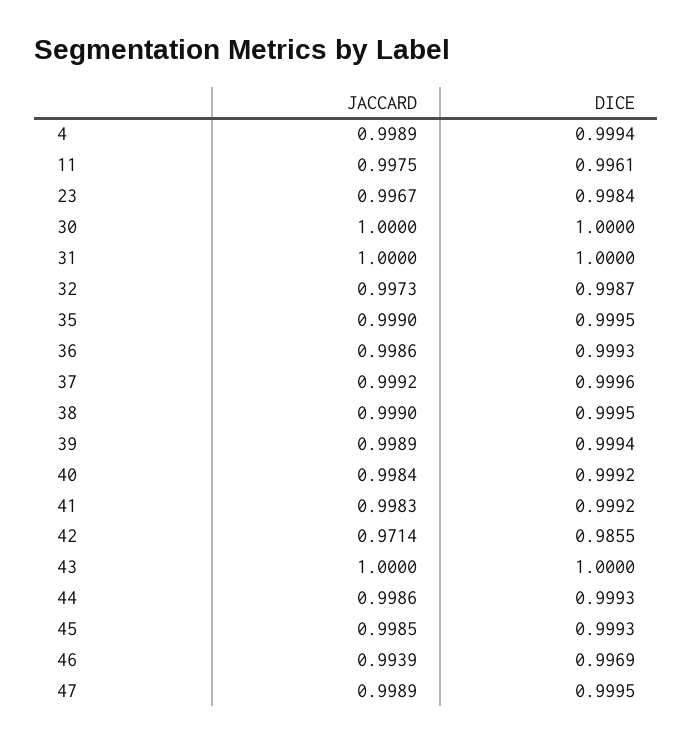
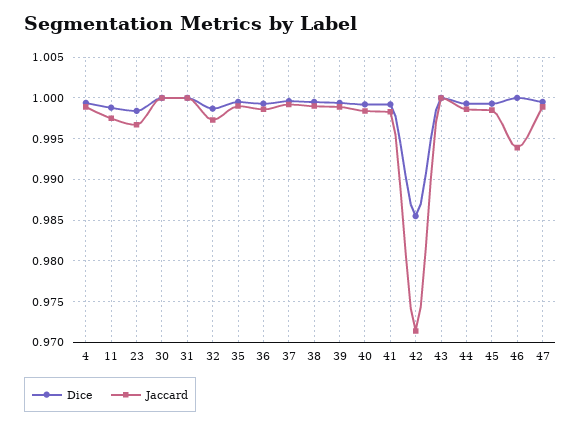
  {
    "JACCARD": {
      "4": 0.9989,
      "11": 0.9975,
      "23": 0.9967,
      "30": 1,
      "31": 1,
      "32": 0.9973,
      "35": 0.999,
      "36": 0.9986,
      "37": 0.9992,
      "38": 0.999,
      "39": 0.9989,
      "40": 0.9984,
      "41": 0.9983,
      "42": 0.9714,
      "43": 1,
      "44": 0.9986,
      "45": 0.9985,
      "46": 0.9939,
      "47": 0.9989
    },
    "DICE": {
      "4": 0.9994,
-     "11": 0.9961,
+     "11": 0.999,
      "23": 0.9984,
      "30": 1,
      "31": 1,
      "32": 0.9987,
      "35": 0.9995,
      "36": 0.9993,
      "37": 0.9996,
      "38": 0.9995,
      "39": 0.9994,
      "40": 0.9992,
      "41": 0.9992,
      "42": 0.9855,
      "43": 1,
      "44": 0.9993,
      "45": 0.9993,
-     "46": 0.9969,
+     "46": 1,
      "47": 0.9995
    }
  }

